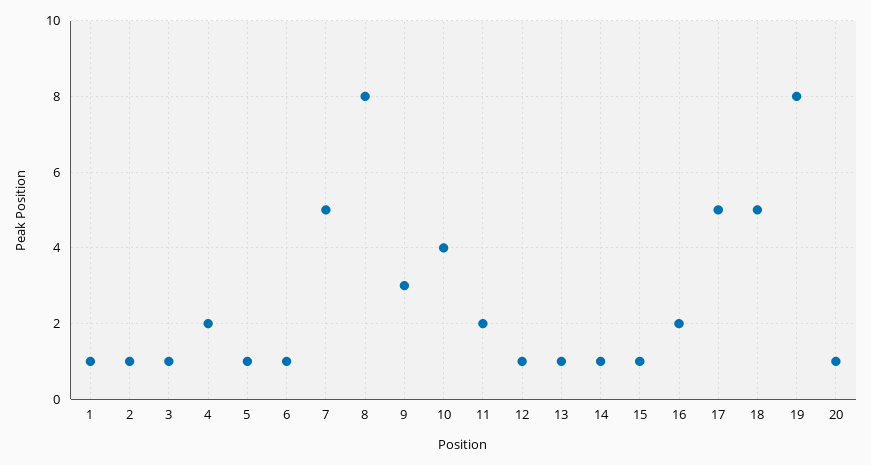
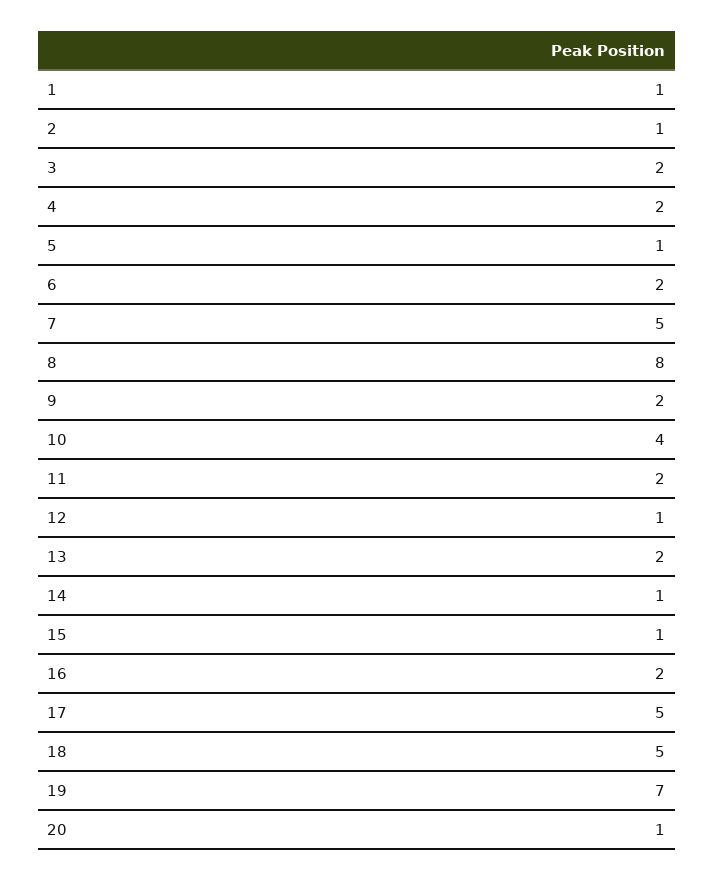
  {
    "1": 1,
    "2": 1,
-   "3": 1,
+   "3": 2,
    "4": 2,
    "5": 1,
-   "6": 1,
+   "6": 2,
    "7": 5,
    "8": 8,
-   "9": 3,
+   "9": 2,
    "10": 4,
    "11": 2,
    "12": 1,
-   "13": 1,
+   "13": 2,
    "14": 1,
    "15": 1,
    "16": 2,
    "17": 5,
    "18": 5,
-   "19": 8,
+   "19": 7,
    "20": 1
  }

